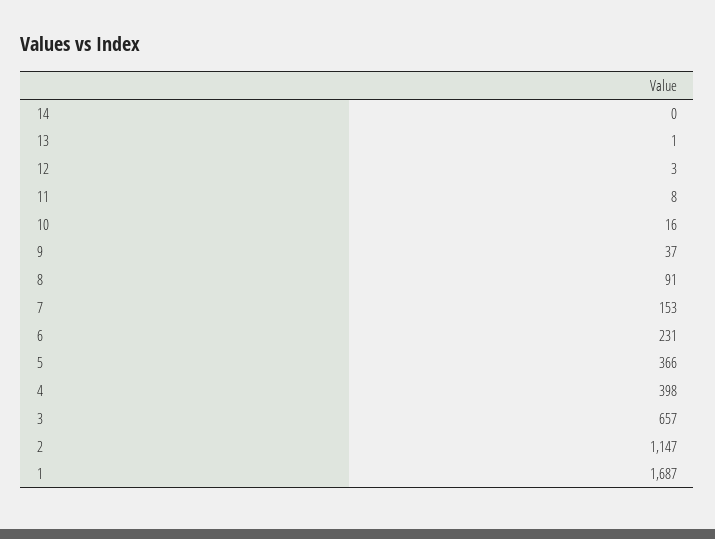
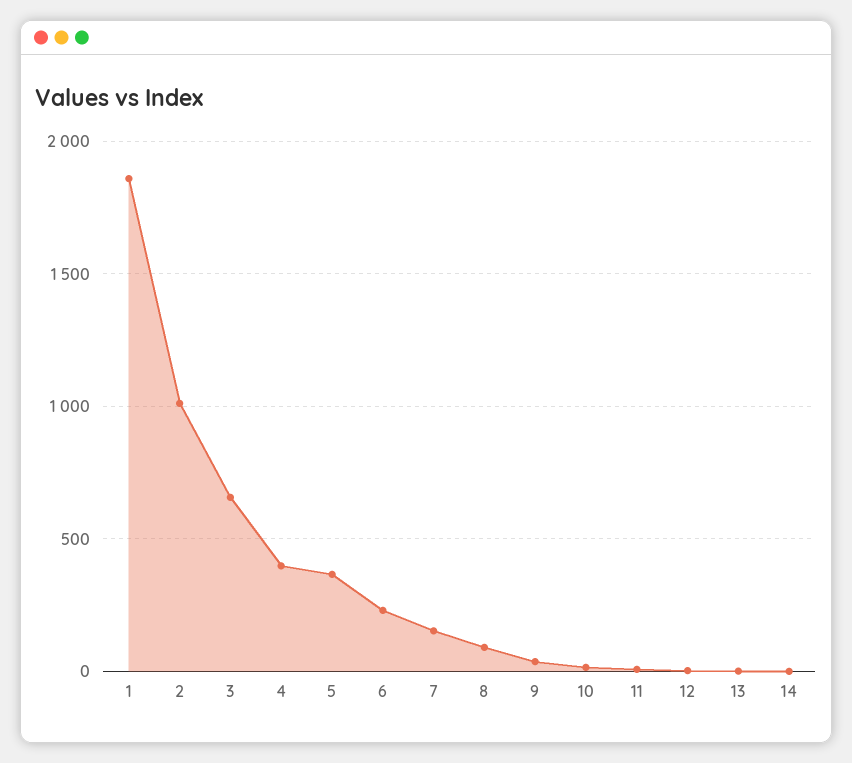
  {
    "14": 0,
    "13": 1,
    "12": 3,
    "11": 8,
    "10": 16,
    "9": 37,
    "8": 91,
    "7": 153,
    "6": 231,
    "5": 366,
    "4": 398,
    "3": 657,
-   "2": 1147,
+   "2": 1000,
-   "1": 1687
+   "1": 1850
  }

